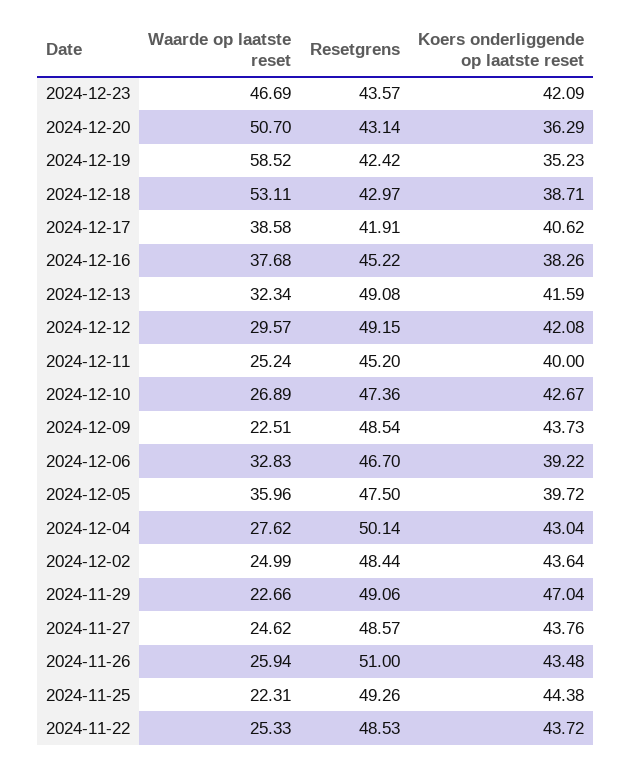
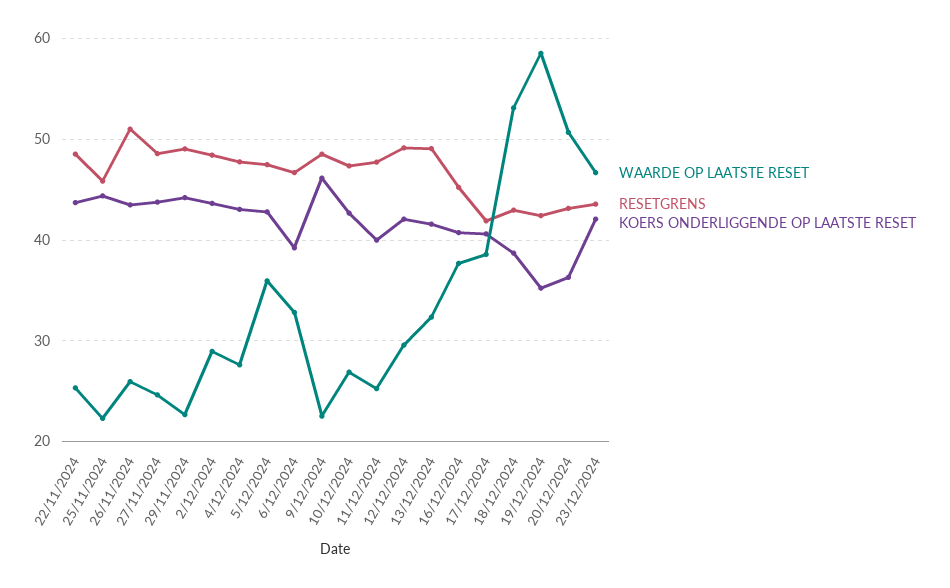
  {
    "Waarde op laatste reset": {
      "2024-12-23": 46.69,
      "2024-12-20": 50.7,
      "2024-12-19": 58.52,
      "2024-12-18": 53.11,
      "2024-12-17": 38.58,
      "2024-12-16": 37.68,
      "2024-12-13": 32.34,
      "2024-12-12": 29.57,
      "2024-12-11": 25.24,
      "2024-12-10": 26.89,
      "2024-12-09": 22.51,
      "2024-12-06": 32.83,
      "2024-12-05": 35.96,
      "2024-12-04": 27.62,
-     "2024-12-02": 24.99,
+     "2024-12-02": 29,
      "2024-11-29": 22.66,
      "2024-11-27": 24.62,
      "2024-11-26": 25.94,
      "2024-11-25": 22.31,
      "2024-11-22": 25.33
    },
    "Resetgrens": {
      "2024-12-23": 43.57,
      "2024-12-20": 43.14,
      "2024-12-19": 42.42,
      "2024-12-18": 42.97,
      "2024-12-17": 41.91,
      "2024-12-16": 45.22,
      "2024-12-13": 49.08,
      "2024-12-12": 49.15,
-     "2024-12-11": 45.2,
+     "2024-12-11": 48,
      "2024-12-10": 47.36,
      "2024-12-09": 48.54,
      "2024-12-06": 46.7,
      "2024-12-05": 47.5,
-     "2024-12-04": 50.14,
+     "2024-12-04": 48,
      "2024-12-02": 48.44,
      "2024-11-29": 49.06,
      "2024-11-27": 48.57,
      "2024-11-26": 51,
-     "2024-11-25": 49.26,
+     "2024-11-25": 46,
      "2024-11-22": 48.53
    },
    "Koers onderliggende op laatste reset": {
      "2024-12-23": 42.09,
      "2024-12-20": 36.29,
      "2024-12-19": 35.23,
      "2024-12-18": 38.71,
      "2024-12-17": 40.62,
-     "2024-12-16": 38.26,
+     "2024-12-16": 41,
      "2024-12-13": 41.59,
      "2024-12-12": 42.08,
      "2024-12-11": 40,
      "2024-12-10": 42.67,
-     "2024-12-09": 43.73,
+     "2024-12-09": 46,
      "2024-12-06": 39.22,
-     "2024-12-05": 39.72,
+     "2024-12-05": 43,
      "2024-12-04": 43.04,
      "2024-12-02": 43.64,
-     "2024-11-29": 47.04,
+     "2024-11-29": 44,
      "2024-11-27": 43.76,
      "2024-11-26": 43.48,
      "2024-11-25": 44.38,
      "2024-11-22": 43.72
    }
  }

